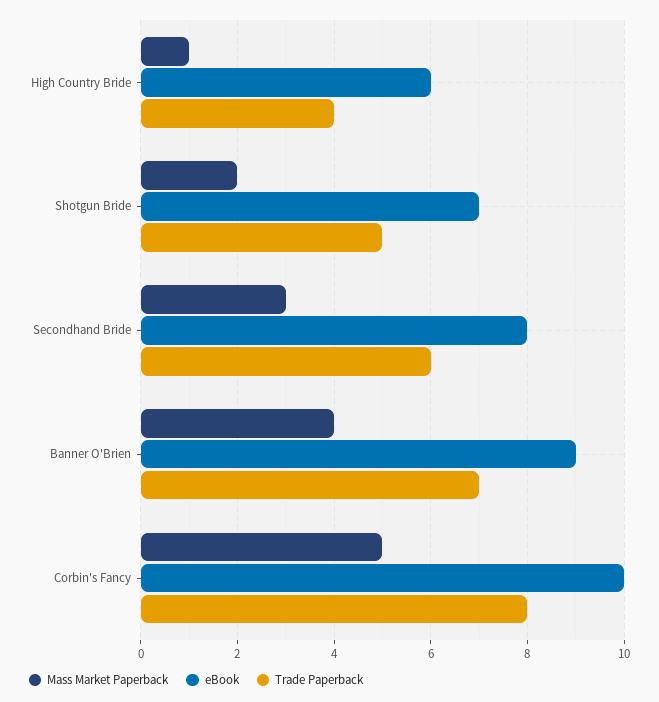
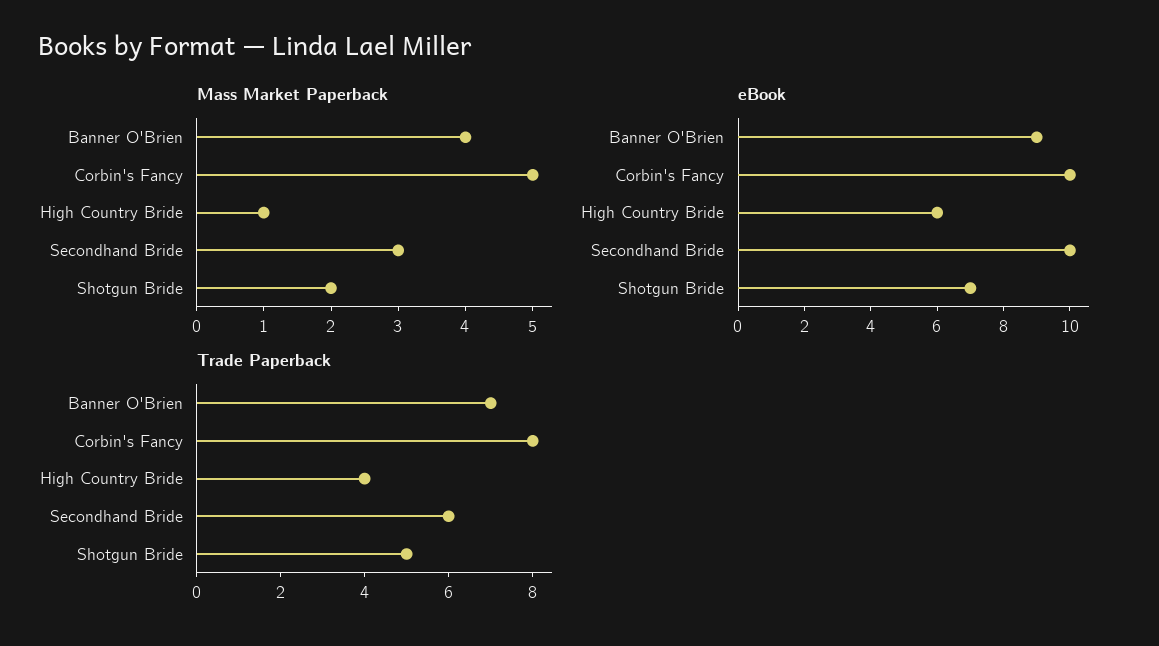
  {
    "Mass Market Paperback": {
      "High Country Bride": 1,
      "Shotgun Bride": 2,
      "Secondhand Bride": 3,
      "Banner O'Brien": 4,
      "Corbin's Fancy": 5
    },
    "eBook": {
      "High Country Bride": 6,
      "Shotgun Bride": 7,
-     "Secondhand Bride": 8,
+     "Secondhand Bride": 10,
      "Banner O'Brien": 9,
      "Corbin's Fancy": 10
    },
    "Trade Paperback": {
      "High Country Bride": 4,
      "Shotgun Bride": 5,
      "Secondhand Bride": 6,
      "Banner O'Brien": 7,
      "Corbin's Fancy": 8
    }
  }

